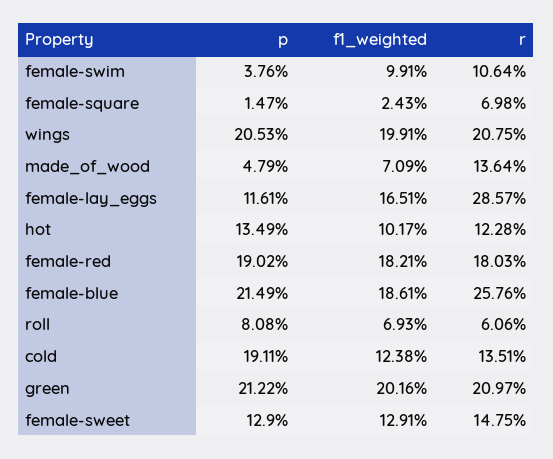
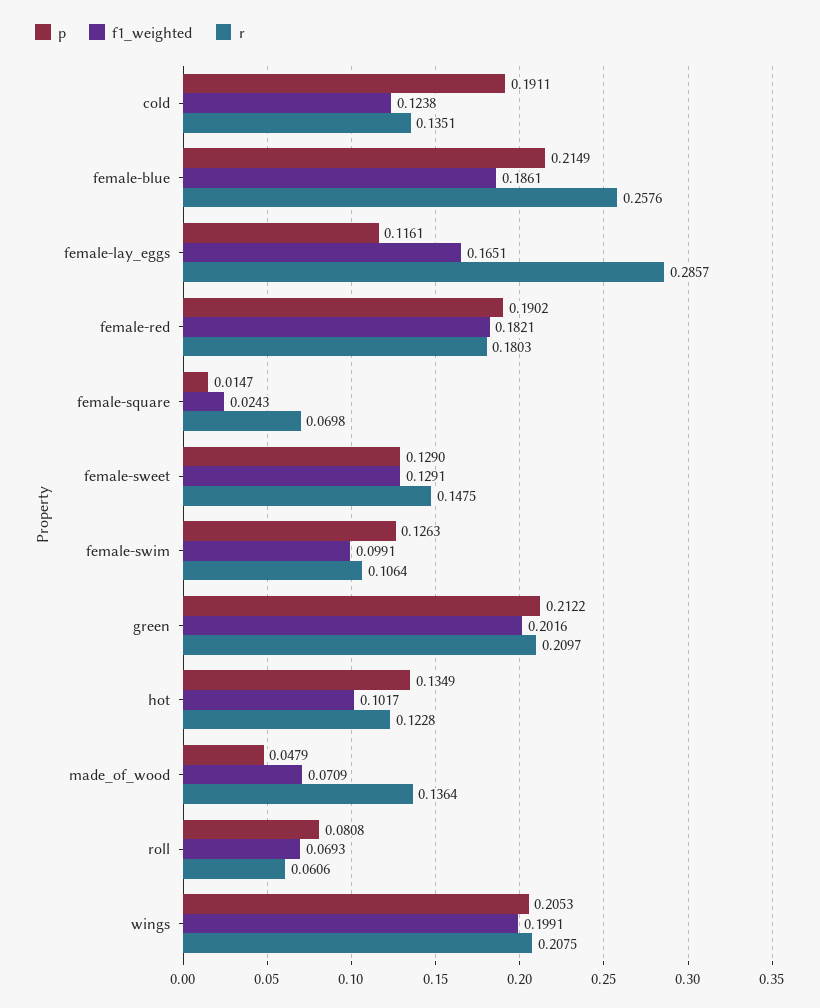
  {
    "p": {
-     "female-swim": 0.0376,
+     "female-swim": 0.1263,
      "female-square": 0.0147,
      "wings": 0.2053,
      "made_of_wood": 0.0479,
      "female-lay_eggs": 0.1161,
      "hot": 0.1349,
      "female-red": 0.1902,
      "female-blue": 0.2149,
      "roll": 0.0808,
      "cold": 0.1911,
      "green": 0.2122,
      "female-sweet": 0.129
    },
    "f1_weighted": {
      "female-swim": 0.0991,
      "female-square": 0.0243,
      "wings": 0.1991,
      "made_of_wood": 0.0709,
      "female-lay_eggs": 0.1651,
      "hot": 0.1017,
      "female-red": 0.1821,
      "female-blue": 0.1861,
      "roll": 0.0693,
      "cold": 0.1238,
      "green": 0.2016,
      "female-sweet": 0.1291
    },
    "r": {
      "female-swim": 0.1064,
      "female-square": 0.0698,
      "wings": 0.2075,
      "made_of_wood": 0.1364,
      "female-lay_eggs": 0.2857,
      "hot": 0.1228,
      "female-red": 0.1803,
      "female-blue": 0.2576,
      "roll": 0.0606,
      "cold": 0.1351,
      "green": 0.2097,
      "female-sweet": 0.1475
    }
  }

